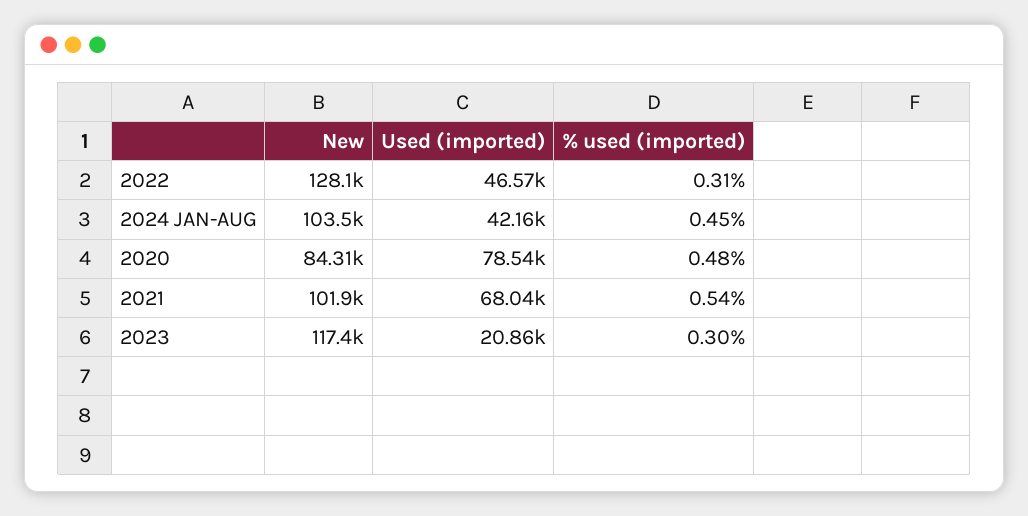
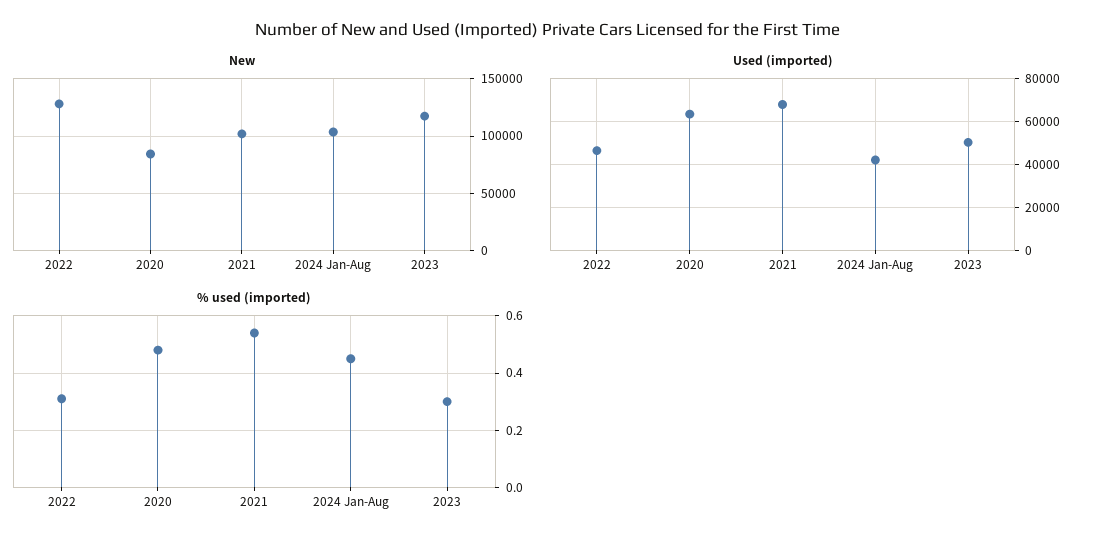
  {
    "New": {
      "2022": 128100,
      "2024 JAN-AUG": 103500,
      "2020": 84310,
      "2021": 101900,
      "2023": 117400
    },
    "Used (imported)": {
      "2022": 46570,
      "2024 JAN-AUG": 42160,
-     "2020": 78540,
+     "2020": 65000,
      "2021": 68040,
-     "2023": 20860
+     "2023": 50000
    },
    "% used (imported)": {
      "2022": 0.31,
      "2024 JAN-AUG": 0.45,
      "2020": 0.48,
      "2021": 0.54,
      "2023": 0.3
    }
  }

